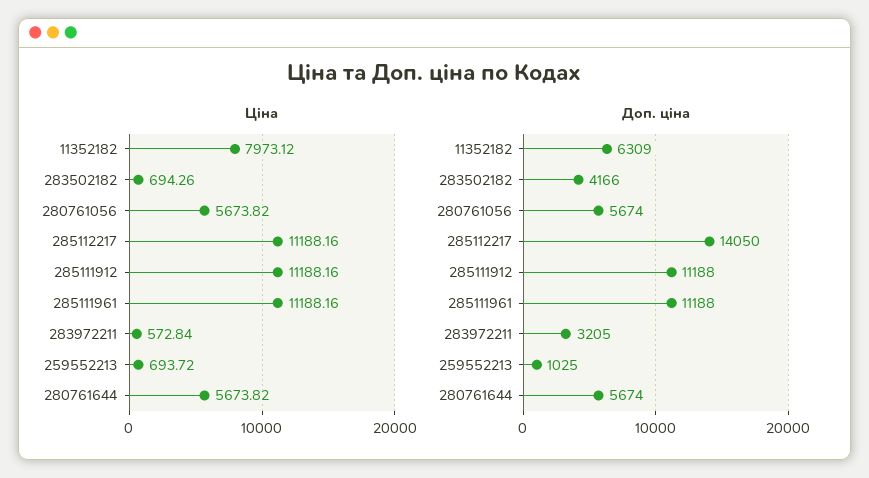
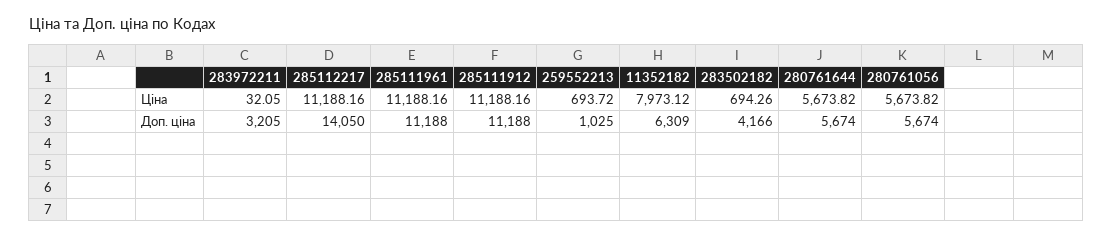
  {
    "Ціна": {
      "11352182": 7973.12,
      "283502182": 694.26,
      "280761056": 5673.82,
      "285112217": 11188.16,
      "285111912": 11188.16,
      "285111961": 11188.16,
-     "283972211": 572.84,
+     "283972211": 32.05,
      "259552213": 693.72,
      "280761644": 5673.82
    },
    "Доп. ціна": {
      "11352182": 6309,
      "283502182": 4166,
      "280761056": 5674,
      "285112217": 14050,
      "285111912": 11188,
      "285111961": 11188,
      "283972211": 3205,
      "259552213": 1025,
      "280761644": 5674
    }
  }

